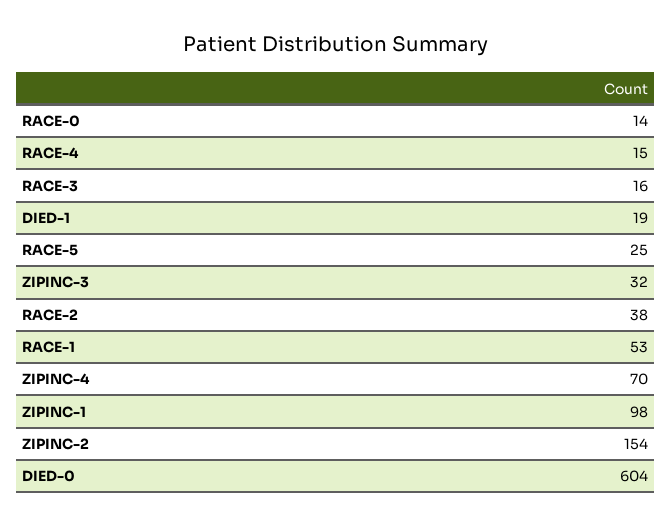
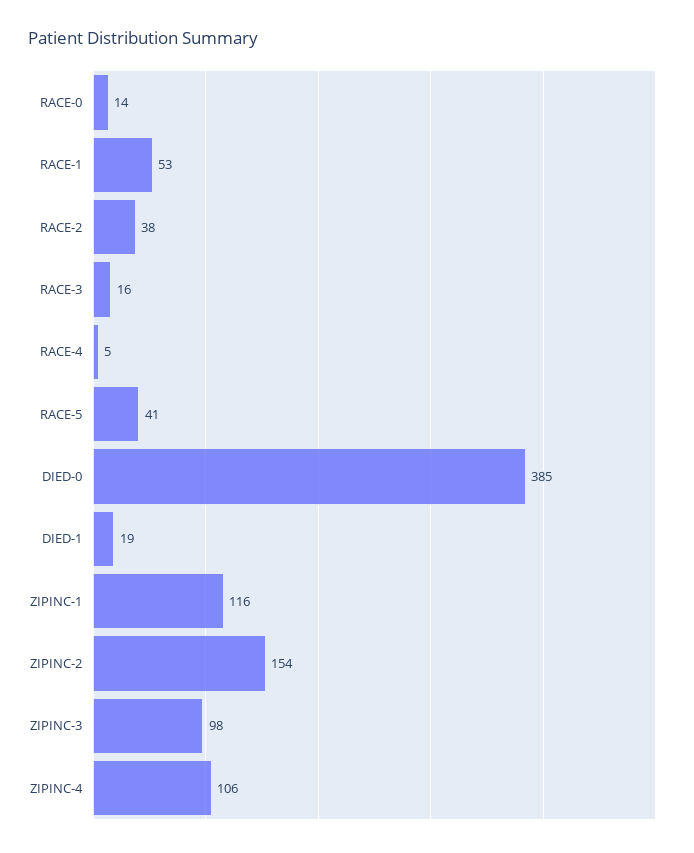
  {
    "RACE-0": 14,
-   "RACE-4": 15,
+   "RACE-4": 5,
    "RACE-3": 16,
    "DIED-1": 19,
-   "RACE-5": 25,
+   "RACE-5": 41,
-   "ZIPINC-3": 32,
+   "ZIPINC-3": 98,
    "RACE-2": 38,
    "RACE-1": 53,
-   "ZIPINC-4": 70,
+   "ZIPINC-4": 106,
-   "ZIPINC-1": 98,
+   "ZIPINC-1": 116,
    "ZIPINC-2": 154,
-   "DIED-0": 604
+   "DIED-0": 385
  }

